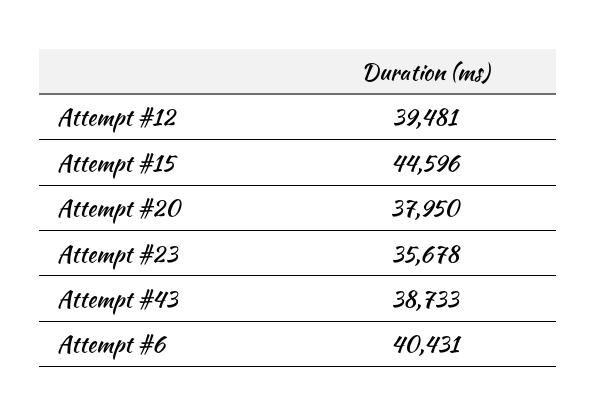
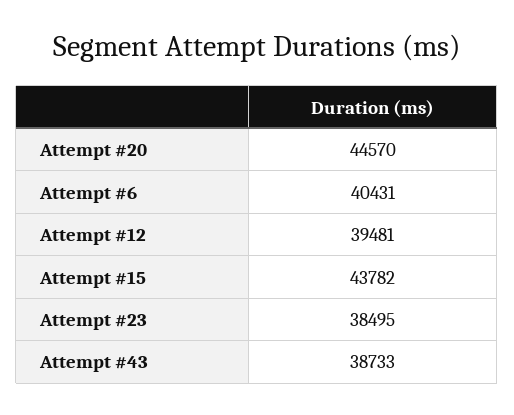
  {
    "Attempt #12": 39481,
-   "Attempt #15": 44596,
+   "Attempt #15": 43782,
-   "Attempt #20": 37950,
+   "Attempt #20": 44570,
-   "Attempt #23": 35678,
+   "Attempt #23": 38495,
    "Attempt #43": 38733,
    "Attempt #6": 40431
  }

